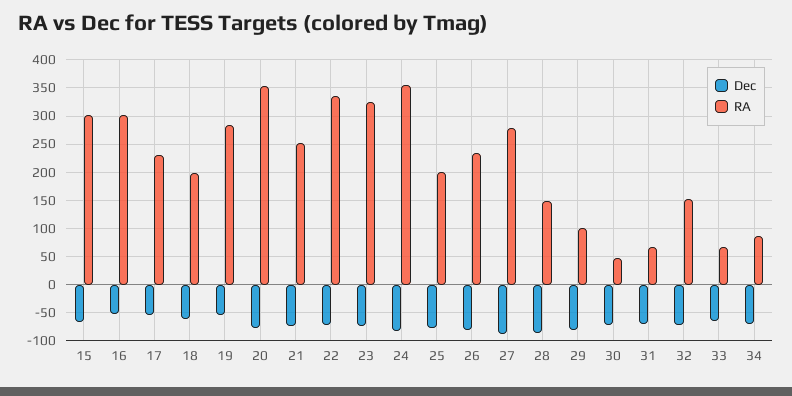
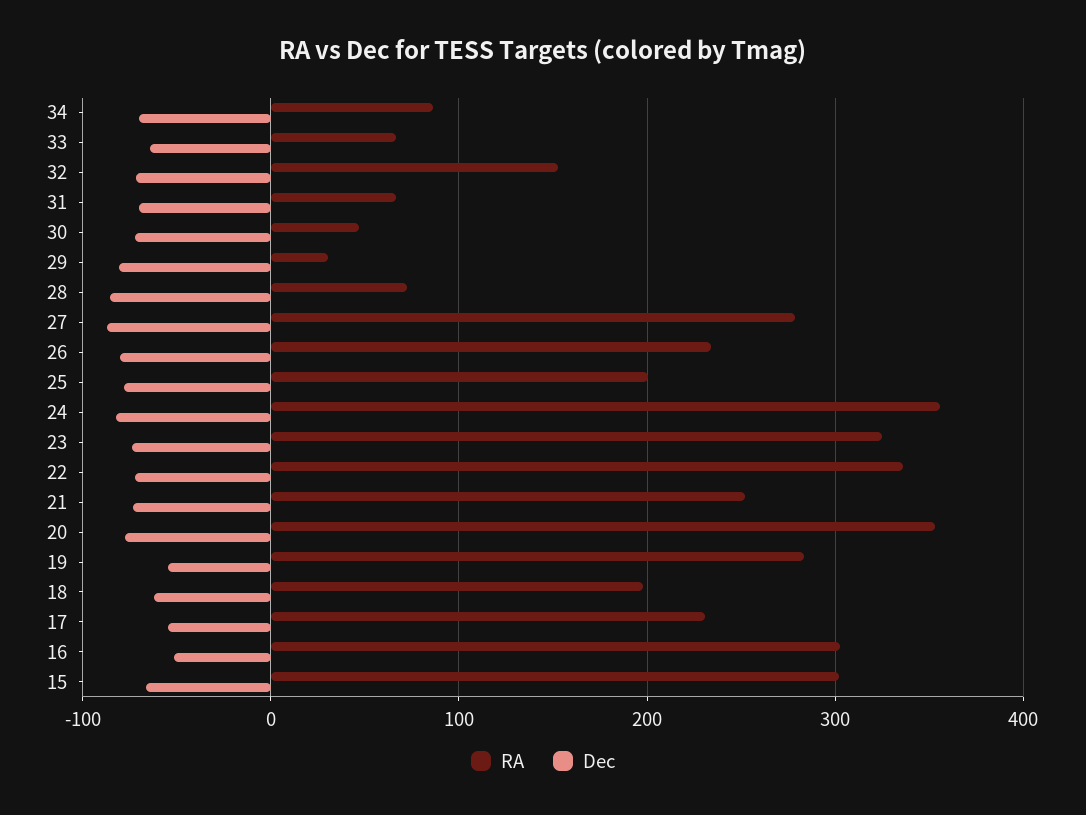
  {
    "Dec": {
      "15": -70,
      "16": -50,
      "17": -50,
      "18": -60,
      "19": -50,
      "20": -80,
      "21": -70,
      "22": -70,
      "23": -70,
      "24": -80,
      "25": -80,
      "26": -80,
      "27": -90,
      "28": -90,
      "29": -80,
      "30": -70,
      "31": -70,
      "32": -70,
      "33": -60,
      "34": -70
    },
    "RA": {
      "15": 300,
      "16": 300,
      "17": 230,
      "18": 200,
      "19": 280,
      "20": 350,
      "21": 250,
      "22": 340,
      "23": 330,
      "24": 360,
      "25": 200,
      "26": 230,
      "27": 280,
-     "28": 150,
+     "28": 70,
-     "29": 100,
+     "29": 30,
      "30": 50,
      "31": 70,
      "32": 150,
      "33": 70,
      "34": 90
    }
  }

